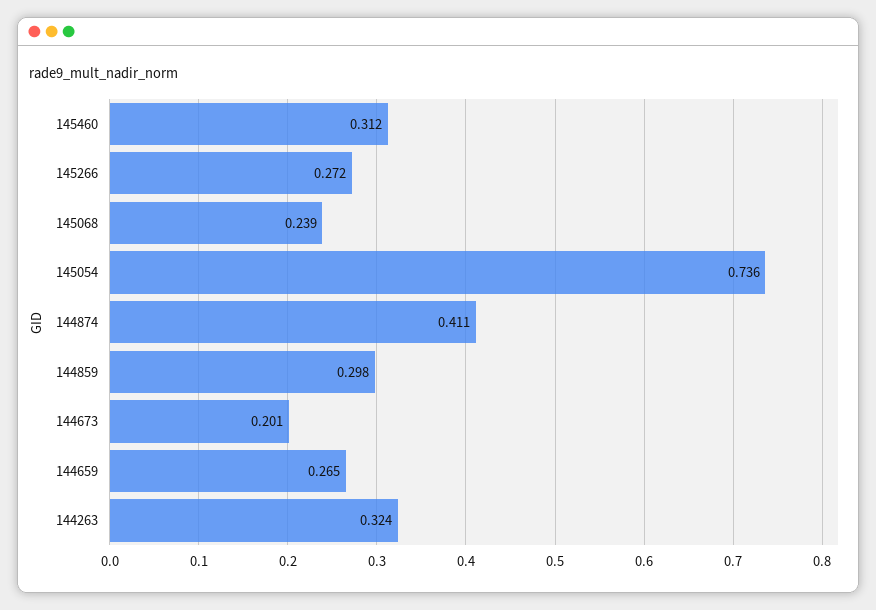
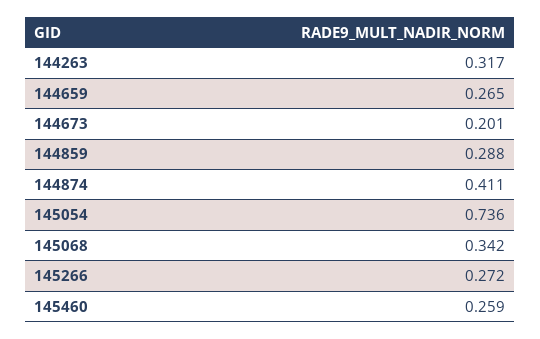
  {
-   "145460": 0.312,
+   "145460": 0.259,
    "145266": 0.272,
-   "145068": 0.239,
+   "145068": 0.342,
    "145054": 0.736,
    "144874": 0.411,
-   "144859": 0.298,
+   "144859": 0.288,
    "144673": 0.201,
    "144659": 0.265,
-   "144263": 0.324
+   "144263": 0.317
  }

